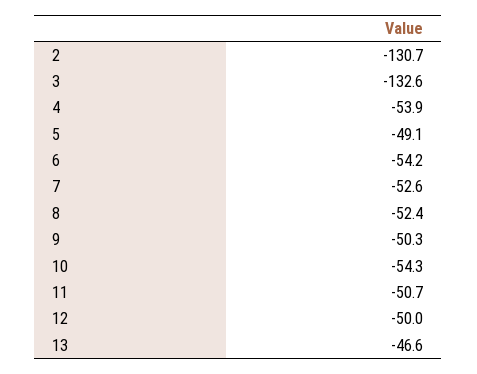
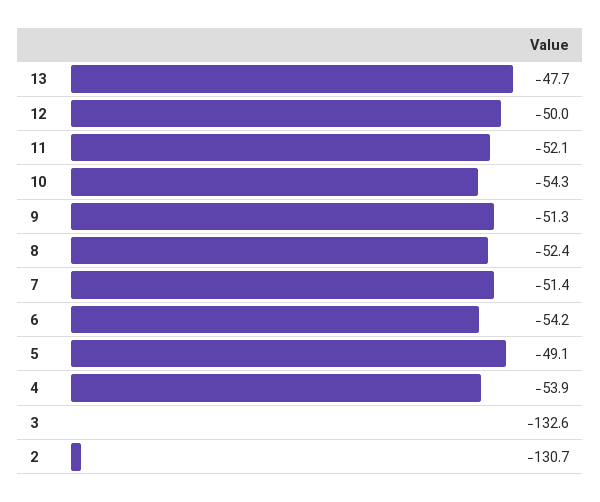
  {
    "2": -130.7,
    "3": -132.6,
    "4": -53.9,
    "5": -49.1,
    "6": -54.2,
-   "7": -52.6,
+   "7": -51.4,
    "8": -52.4,
-   "9": -50.3,
+   "9": -51.3,
    "10": -54.3,
-   "11": -50.7,
+   "11": -52.1,
    "12": -50,
-   "13": -46.6
+   "13": -47.7
  }

